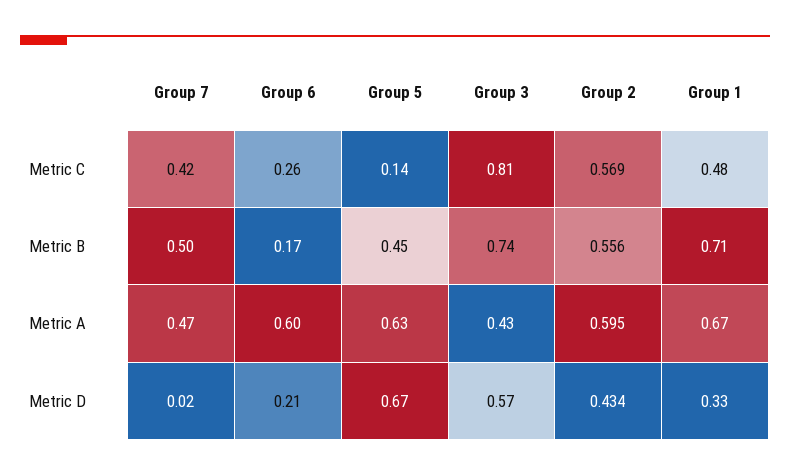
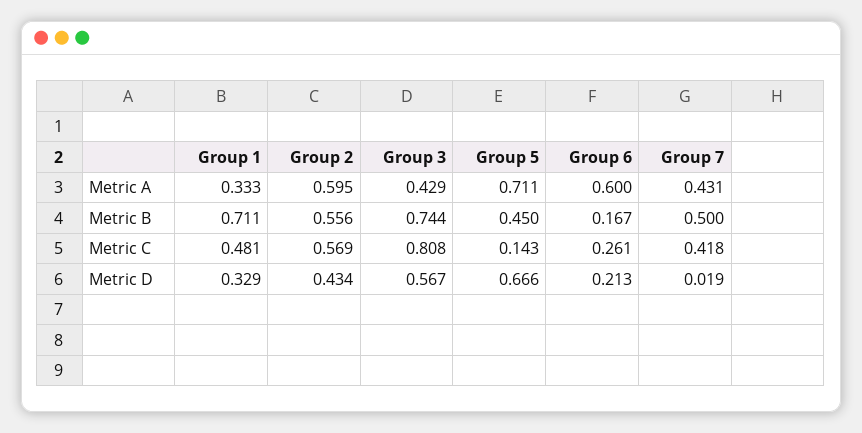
  {
    "Group 7": {
      "Metric C": 0.418,
      "Metric B": 0.5,
-     "Metric A": 0.47,
+     "Metric A": 0.431,
      "Metric D": 0.019
    },
    "Group 6": {
      "Metric C": 0.261,
      "Metric B": 0.167,
      "Metric A": 0.6,
      "Metric D": 0.213
    },
    "Group 5": {
      "Metric C": 0.143,
      "Metric B": 0.45,
-     "Metric A": 0.63,
+     "Metric A": 0.711,
      "Metric D": 0.666
    },
    "Group 3": {
      "Metric C": 0.808,
      "Metric B": 0.744,
      "Metric A": 0.429,
      "Metric D": 0.567
    },
    "Group 2": {
      "Metric C": 0.569,
      "Metric B": 0.556,
      "Metric A": 0.595,
      "Metric D": 0.434
    },
    "Group 1": {
      "Metric C": 0.481,
      "Metric B": 0.711,
-     "Metric A": 0.67,
+     "Metric A": 0.333,
      "Metric D": 0.329
    }
  }

